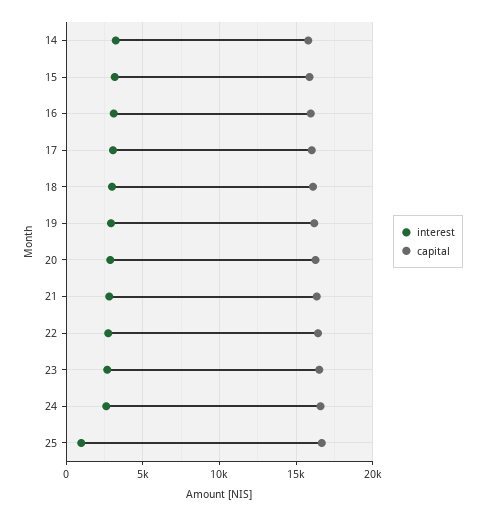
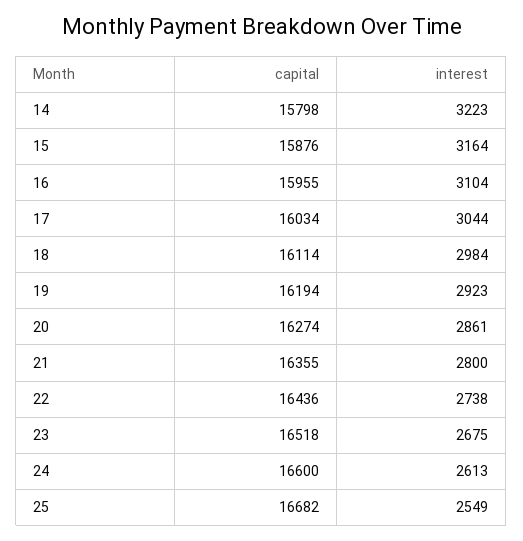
  {
    "interest": {
      "14": 3223,
      "15": 3164,
      "16": 3104,
      "17": 3044,
      "18": 2984,
      "19": 2923,
      "20": 2861,
      "21": 2800,
      "22": 2738,
      "23": 2675,
      "24": 2613,
-     "25": 1000
+     "25": 2549
    },
    "capital": {
      "14": 15798,
      "15": 15876,
      "16": 15955,
      "17": 16034,
      "18": 16114,
      "19": 16194,
      "20": 16274,
      "21": 16355,
      "22": 16436,
      "23": 16518,
      "24": 16600,
      "25": 16682
    }
  }

